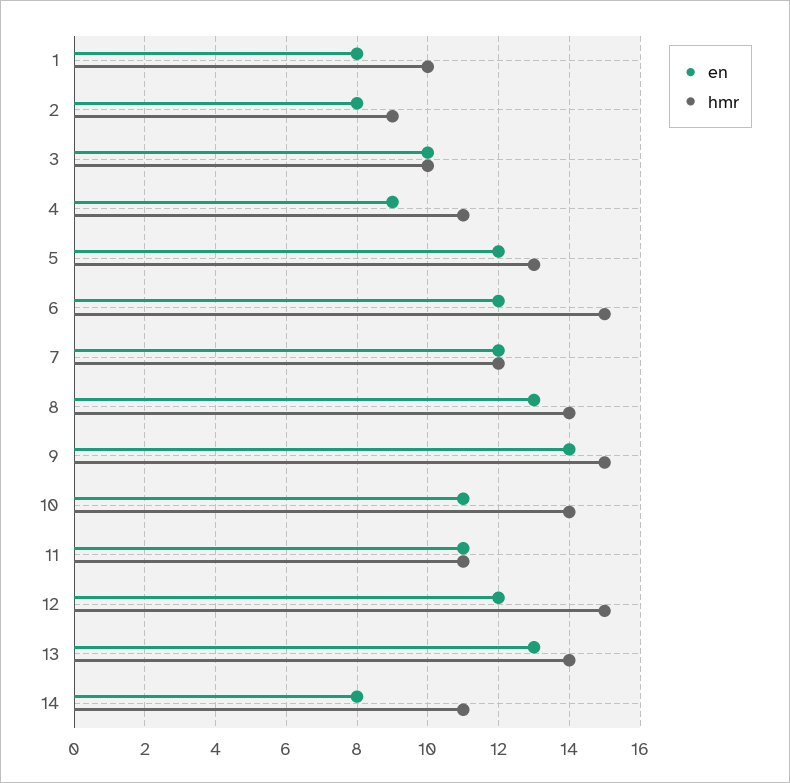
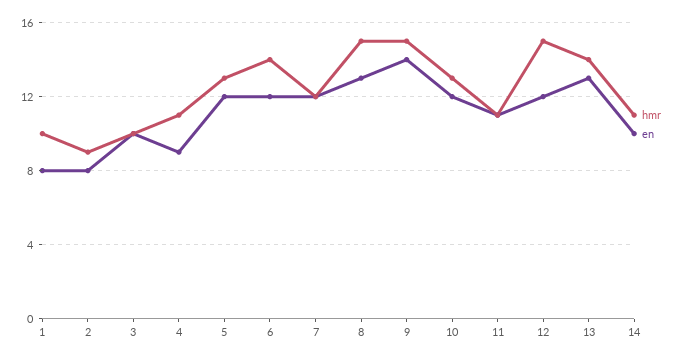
  {
    "en": {
      "1": 8,
      "2": 8,
      "3": 10,
      "4": 9,
      "5": 12,
      "6": 12,
      "7": 12,
      "8": 13,
      "9": 14,
-     "10": 11,
+     "10": 12,
      "11": 11,
      "12": 12,
      "13": 13,
-     "14": 8
+     "14": 10
    },
    "hmr": {
      "1": 10,
      "2": 9,
      "3": 10,
      "4": 11,
      "5": 13,
-     "6": 15,
+     "6": 14,
      "7": 12,
-     "8": 14,
+     "8": 15,
      "9": 15,
-     "10": 14,
+     "10": 13,
      "11": 11,
      "12": 15,
      "13": 14,
      "14": 11
    }
  }

